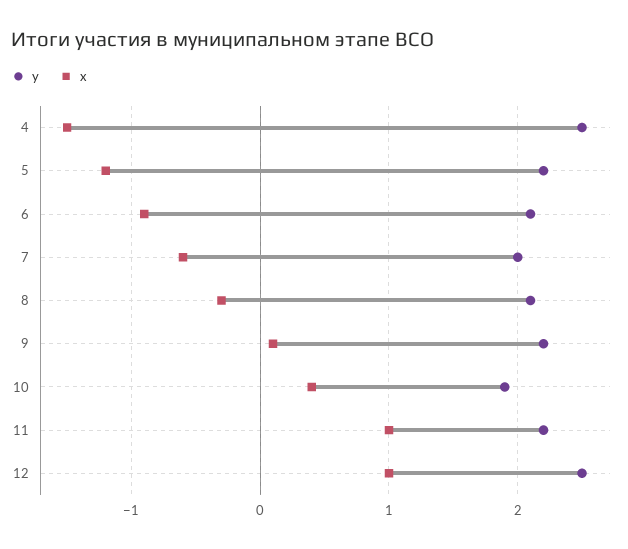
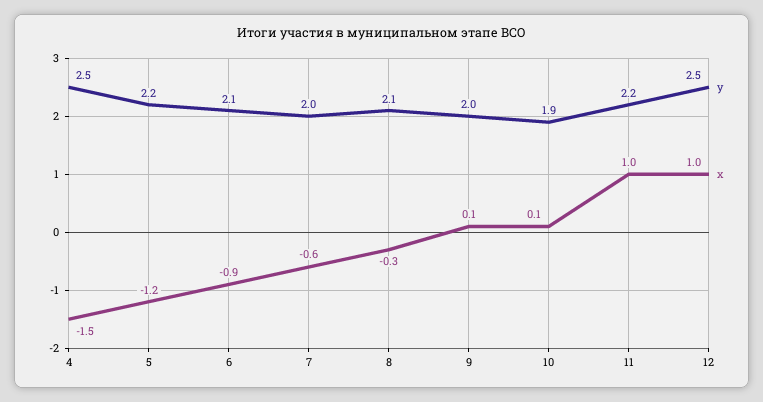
  {
    "y": {
      "4": 2.5,
      "5": 2.2,
      "6": 2.1,
      "7": 2,
      "8": 2.1,
-     "9": 2.2,
+     "9": 2,
      "10": 1.9,
      "11": 2.2,
      "12": 2.5
    },
    "x": {
      "4": -1.5,
      "5": -1.2,
      "6": -0.9,
      "7": -0.6,
      "8": -0.3,
      "9": 0.1,
-     "10": 0.4,
+     "10": 0.1,
      "11": 1,
      "12": 1
    }
  }

